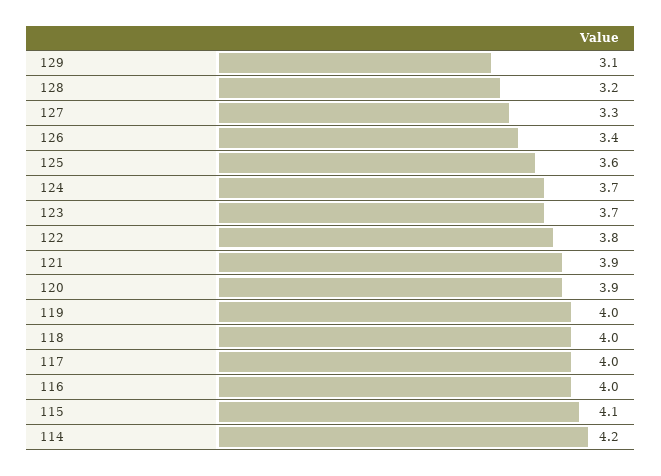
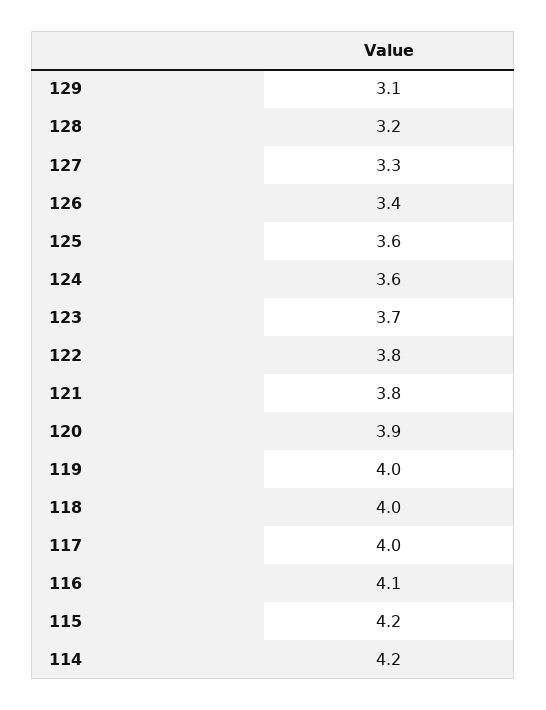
  {
    "129": 3.1,
    "128": 3.2,
    "127": 3.3,
    "126": 3.4,
    "125": 3.6,
-   "124": 3.7,
+   "124": 3.6,
    "123": 3.7,
    "122": 3.8,
-   "121": 3.9,
+   "121": 3.8,
    "120": 3.9,
    "119": 4,
    "118": 4,
    "117": 4,
-   "116": 4,
+   "116": 4.1,
-   "115": 4.1,
+   "115": 4.2,
    "114": 4.2
  }

